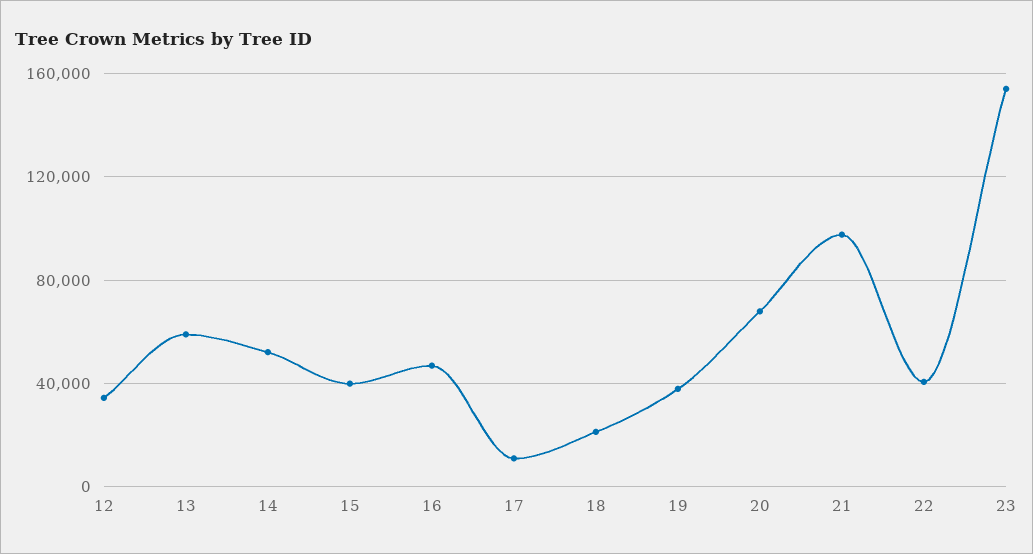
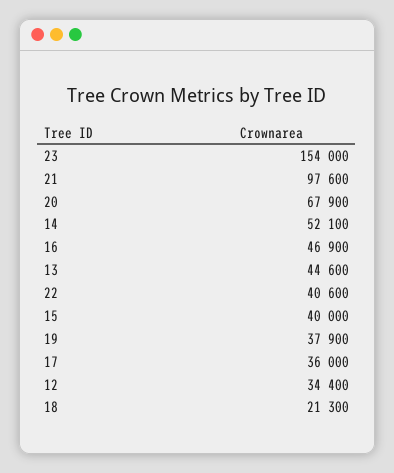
  {
    "12": 34400,
-   "13": 60000,
+   "13": 44600,
    "14": 52100,
    "15": 40000,
    "16": 46900,
-   "17": 10000,
+   "17": 36000,
    "18": 21300,
    "19": 37900,
    "20": 67900,
    "21": 97600,
    "22": 40600,
    "23": 154000
  }

